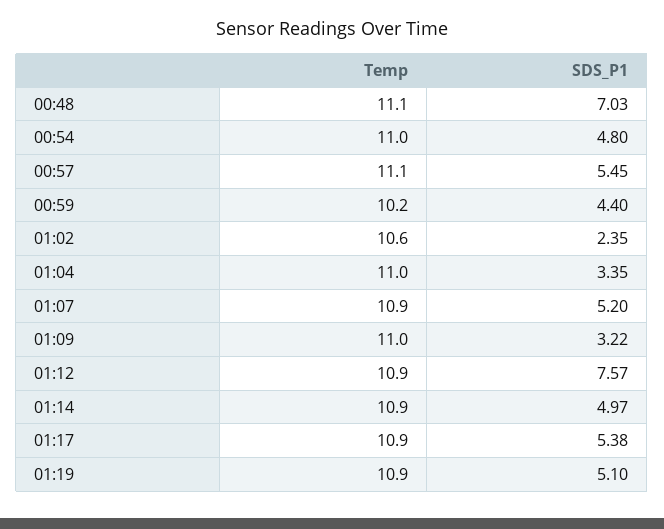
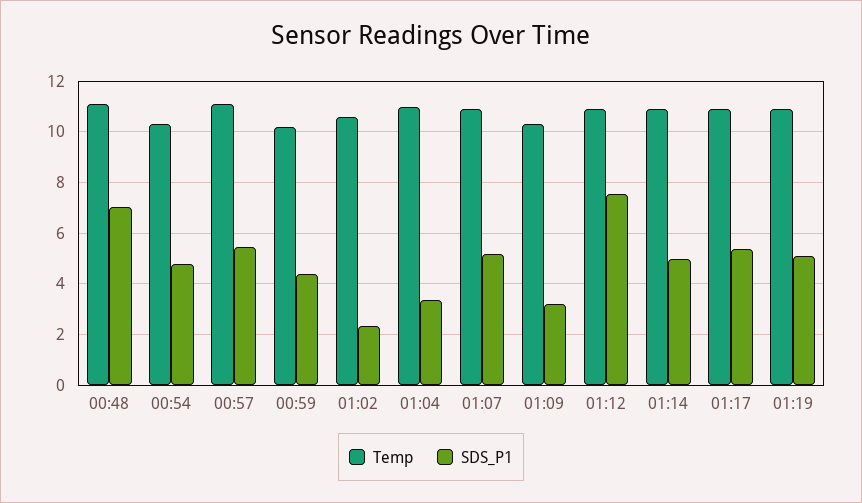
  {
    "Temp": {
      "00:48": 11.1,
-     "00:54": 11,
+     "00:54": 10.25,
      "00:57": 11.1,
      "00:59": 10.2,
      "01:02": 10.6,
      "01:04": 11,
      "01:07": 10.9,
-     "01:09": 11,
+     "01:09": 10.25,
      "01:12": 10.9,
      "01:14": 10.9,
      "01:17": 10.9,
      "01:19": 10.9
    },
    "SDS_P1": {
      "00:48": 7.03,
      "00:54": 4.8,
      "00:57": 5.45,
      "00:59": 4.4,
      "01:02": 2.35,
      "01:04": 3.35,
      "01:07": 5.2,
      "01:09": 3.22,
      "01:12": 7.57,
      "01:14": 4.97,
      "01:17": 5.38,
      "01:19": 5.1
    }
  }

